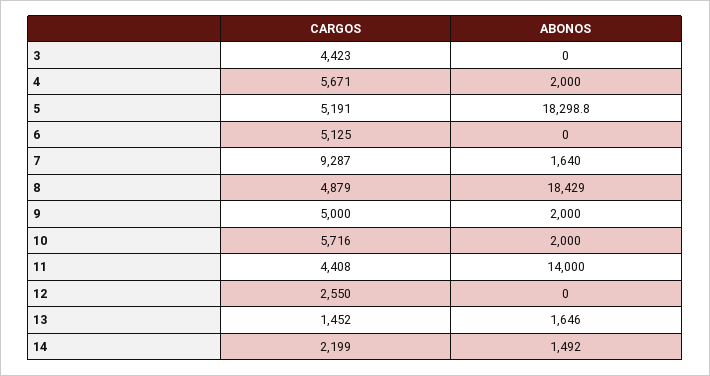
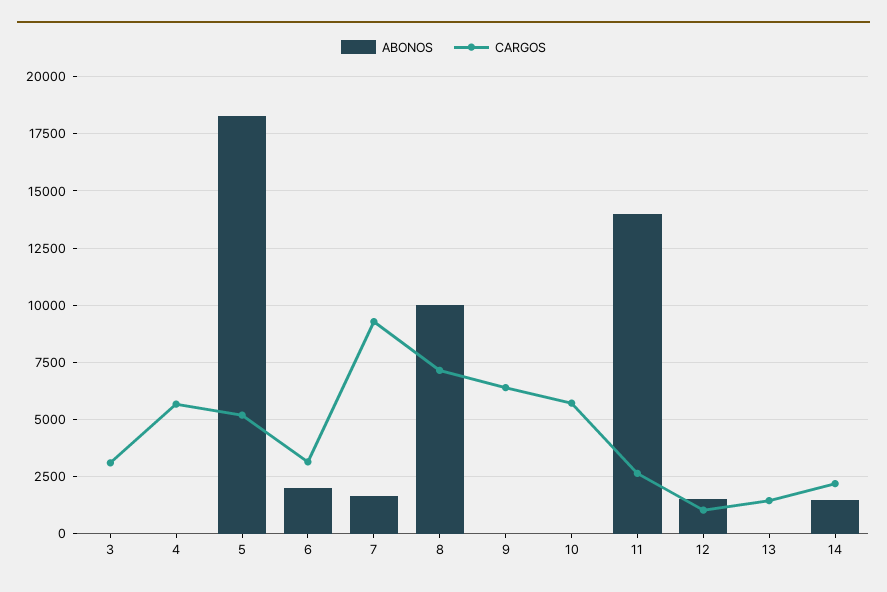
  {
    "CARGOS": {
-     "3": 4423,
+     "3": 3000,
      "4": 5671,
      "5": 5191,
-     "6": 5125,
+     "6": 3000,
      "7": 9287,
-     "8": 4879,
+     "8": 7000,
-     "9": 5000,
+     "9": 6500,
      "10": 5716,
-     "11": 4408,
+     "11": 2500,
-     "12": 2550,
+     "12": 1000,
      "13": 1452,
      "14": 2199
    },
    "ABONOS": {
      "3": 0,
-     "4": 2000,
+     "4": 0,
      "5": 18298.8,
-     "6": 0,
+     "6": 2000,
      "7": 1640,
-     "8": 18429,
+     "8": 10000,
-     "9": 2000,
+     "9": 0,
-     "10": 2000,
+     "10": 0,
      "11": 14000,
-     "12": 0,
+     "12": 1500,
-     "13": 1646,
+     "13": 0,
      "14": 1492
    }
  }

